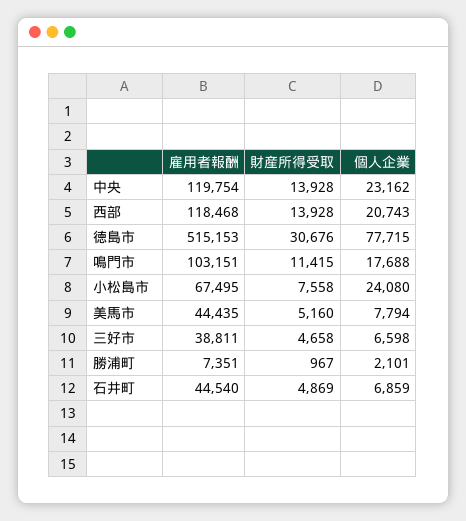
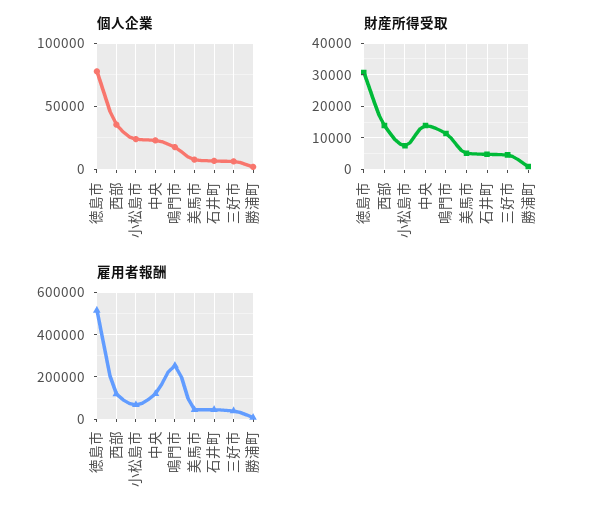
  {
    "雇用者報酬": {
      "中央": 119754,
      "西部": 118468,
      "徳島市": 515153,
-     "鳴門市": 103151,
+     "鳴門市": 250000,
      "小松島市": 67495,
      "美馬市": 44435,
      "三好市": 38811,
      "勝浦町": 7351,
      "石井町": 44540
    },
    "財産所得受取": {
      "中央": 13928,
      "西部": 13928,
      "徳島市": 30676,
      "鳴門市": 11415,
      "小松島市": 7558,
      "美馬市": 5160,
      "三好市": 4658,
      "勝浦町": 967,
      "石井町": 4869
    },
    "個人企業": {
      "中央": 23162,
-     "西部": 20743,
+     "西部": 35000,
      "徳島市": 77715,
      "鳴門市": 17688,
      "小松島市": 24080,
      "美馬市": 7794,
      "三好市": 6598,
      "勝浦町": 2101,
      "石井町": 6859
    }
  }

